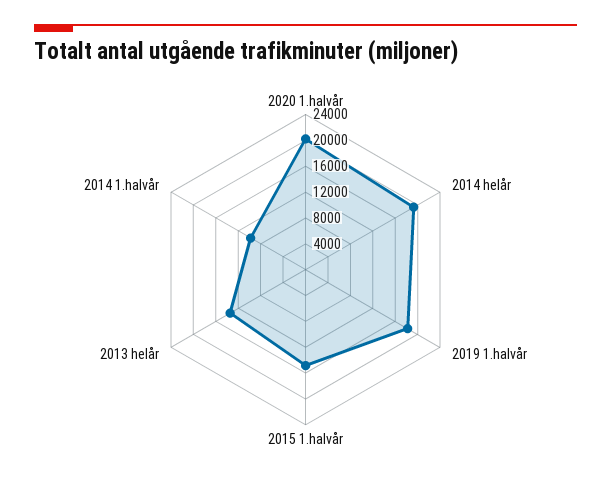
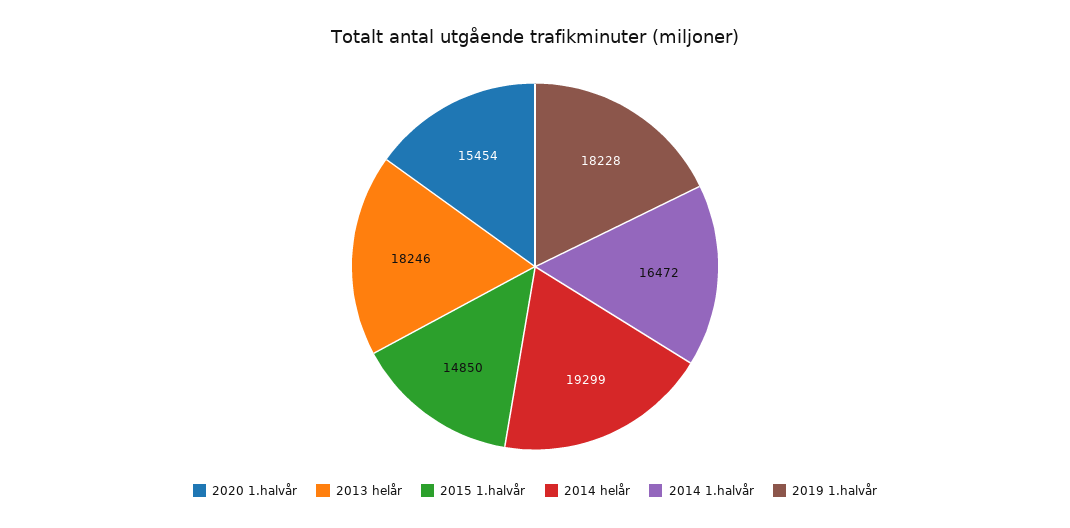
  {
-   "2020 1.halvår": 20000,
+   "2020 1.halvår": 15454,
    "2014 helår": 19299,
    "2019 1.halvår": 18228,
    "2015 1.halvår": 14850,
-   "2013 helår": 14000,
+   "2013 helår": 18246,
-   "2014 1.halvår": 10000
+   "2014 1.halvår": 16472
  }

